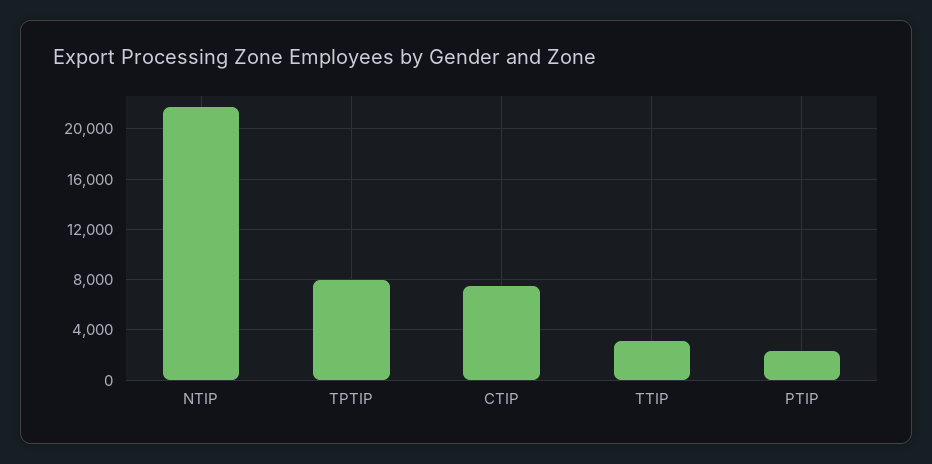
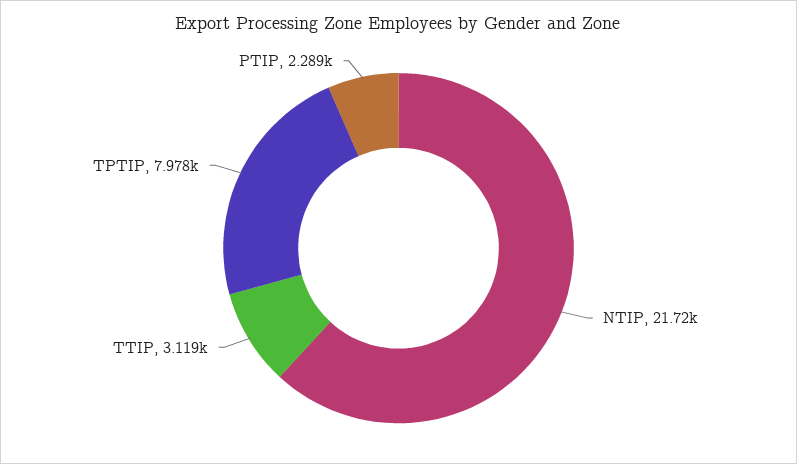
  {
    "NTIP": 21720,
    "TPTIP": 7978,
-   "CTIP": 7500,
    "TTIP": 3119,
    "PTIP": 2289
  }

